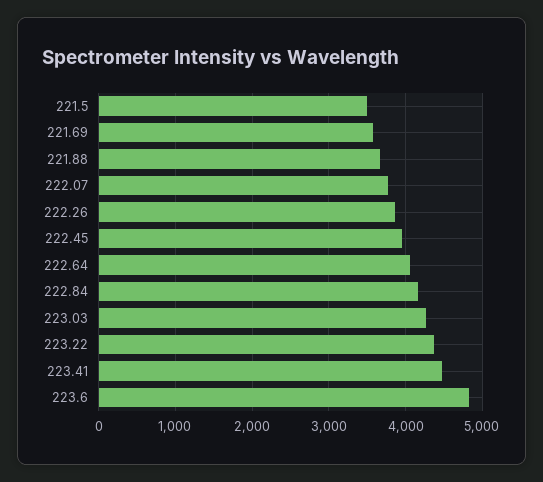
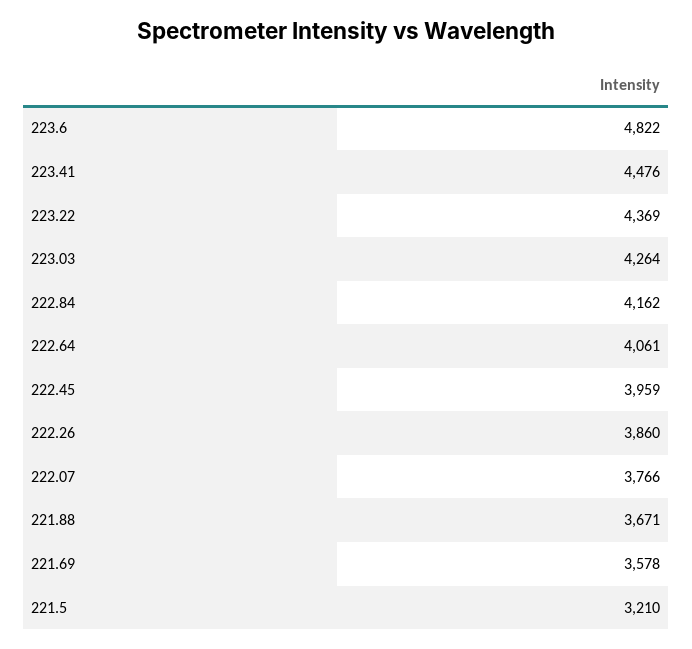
  {
-   "221.5": 3500,
+   "221.5": 3210,
    "221.69": 3578,
    "221.88": 3671,
    "222.07": 3766,
    "222.26": 3860,
    "222.45": 3959,
    "222.64": 4061,
    "222.84": 4162,
    "223.03": 4264,
    "223.22": 4369,
    "223.41": 4476,
    "223.6": 4822
  }

